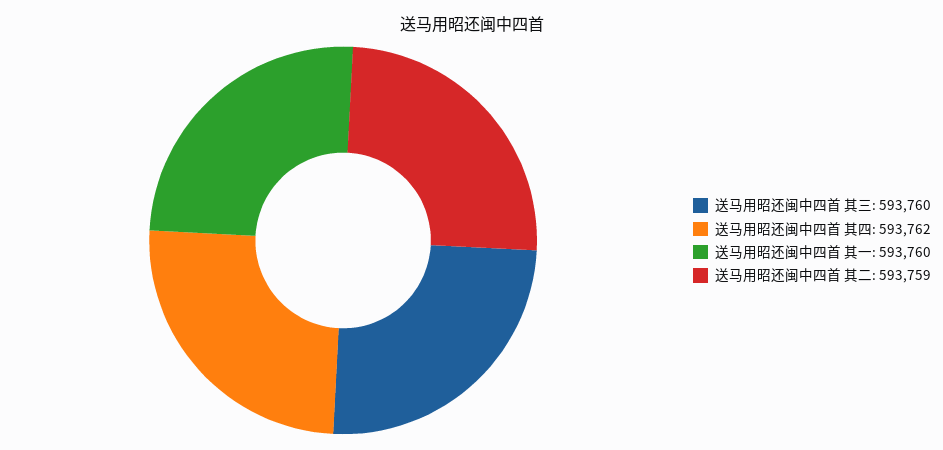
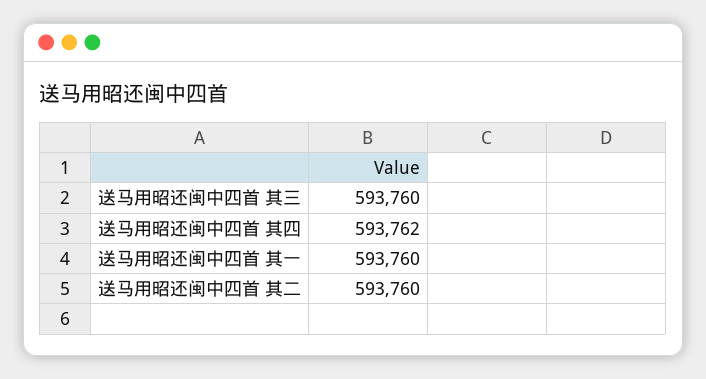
  {
    "送马用昭还闽中四首 其三": 593760,
    "送马用昭还闽中四首 其四": 593762,
    "送马用昭还闽中四首 其一": 593760,
-   "送马用昭还闽中四首 其二": 593759
+   "送马用昭还闽中四首 其二": 593760
  }

